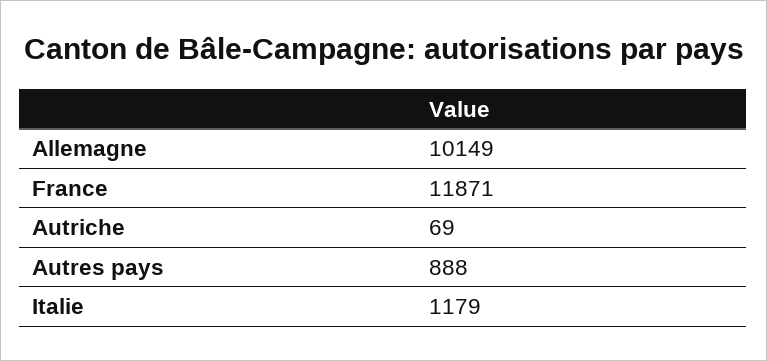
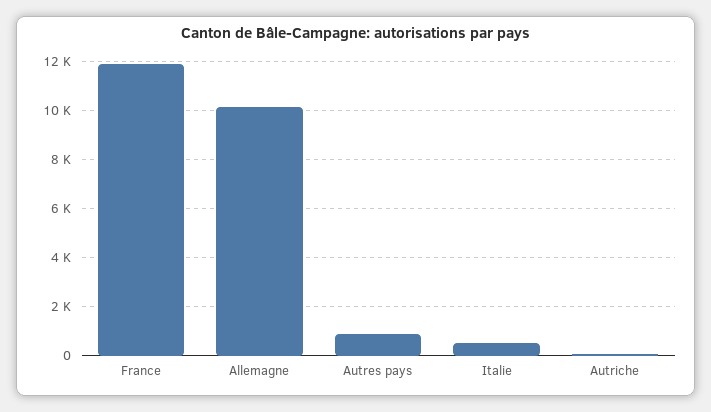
  {
    "Allemagne": 10149,
    "France": 11871,
    "Autriche": 69,
    "Autres pays": 888,
-   "Italie": 1179
+   "Italie": 500
  }

